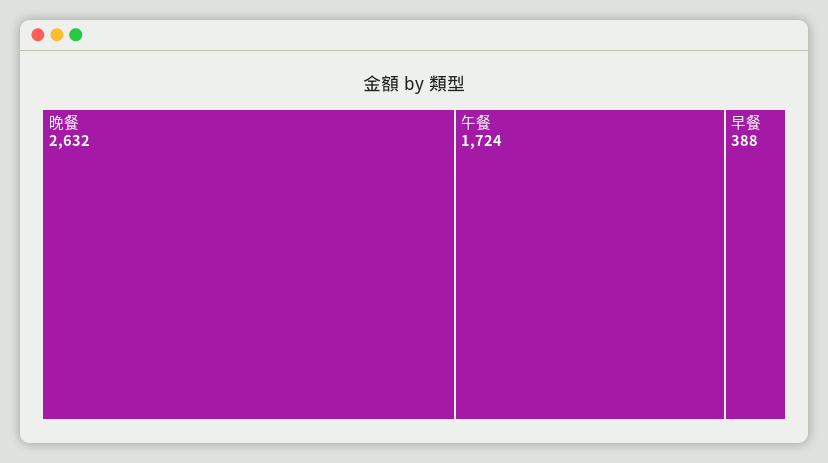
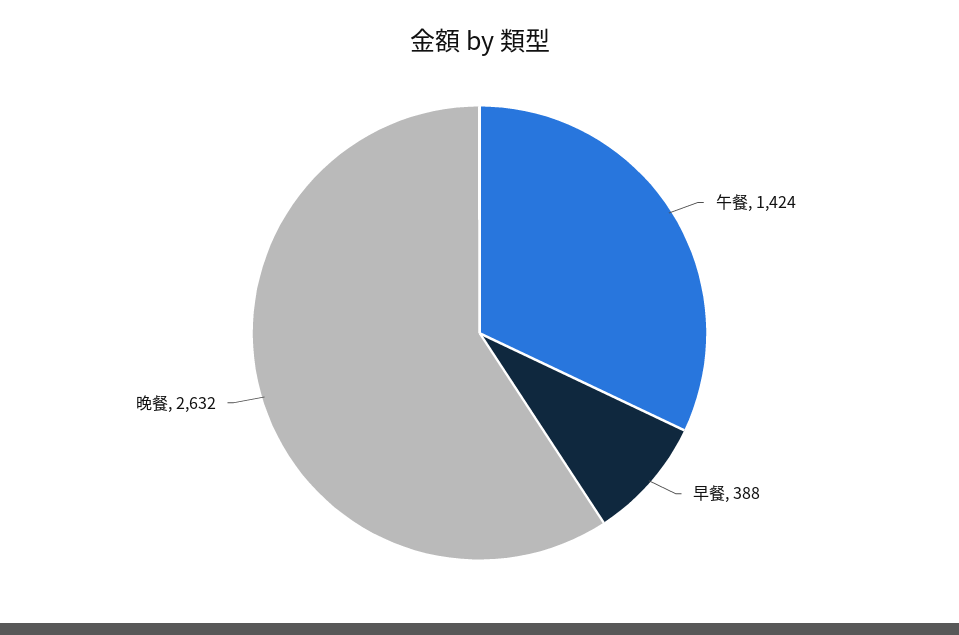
  {
    "晚餐": 2632,
-   "午餐": 1724,
+   "午餐": 1424,
    "早餐": 388
  }

